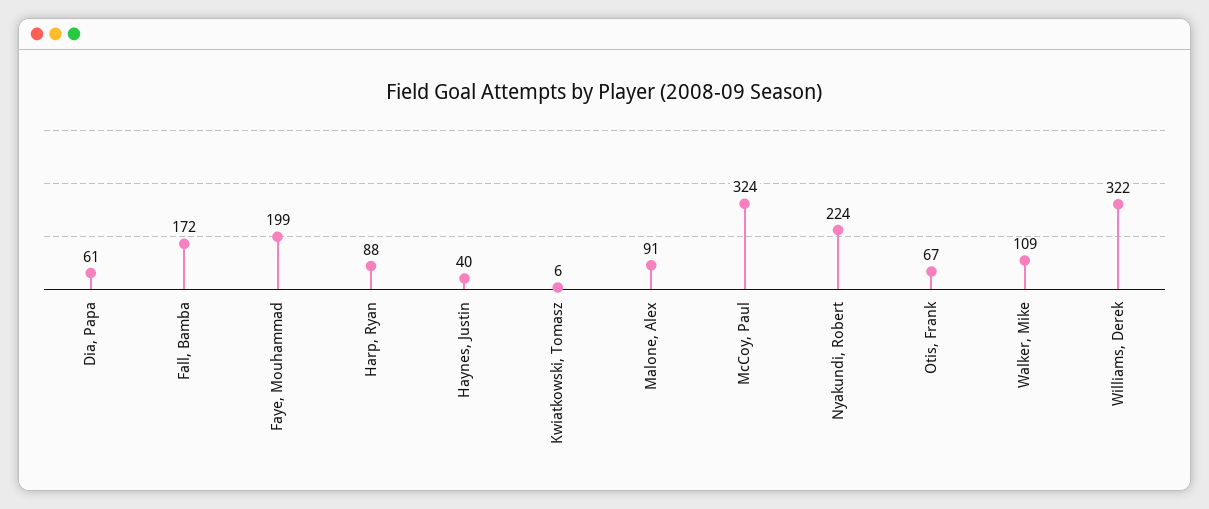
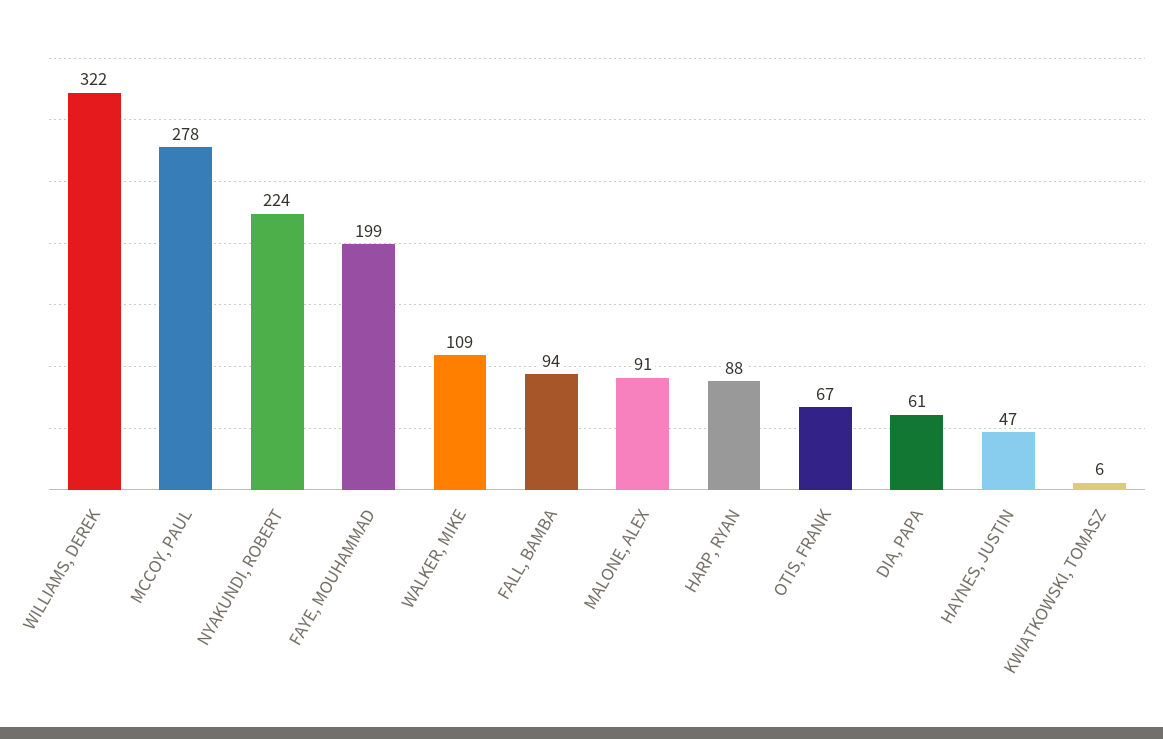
  {
    "Dia, Papa": 61,
-   "Fall, Bamba": 172,
+   "Fall, Bamba": 94,
    "Faye, Mouhammad": 199,
    "Harp, Ryan": 88,
-   "Haynes, Justin": 40,
+   "Haynes, Justin": 47,
    "Kwiatkowski, Tomasz": 6,
    "Malone, Alex": 91,
-   "McCoy, Paul": 324,
+   "McCoy, Paul": 278,
    "Nyakundi, Robert": 224,
    "Otis, Frank": 67,
    "Walker, Mike": 109,
    "Williams, Derek": 322
  }

